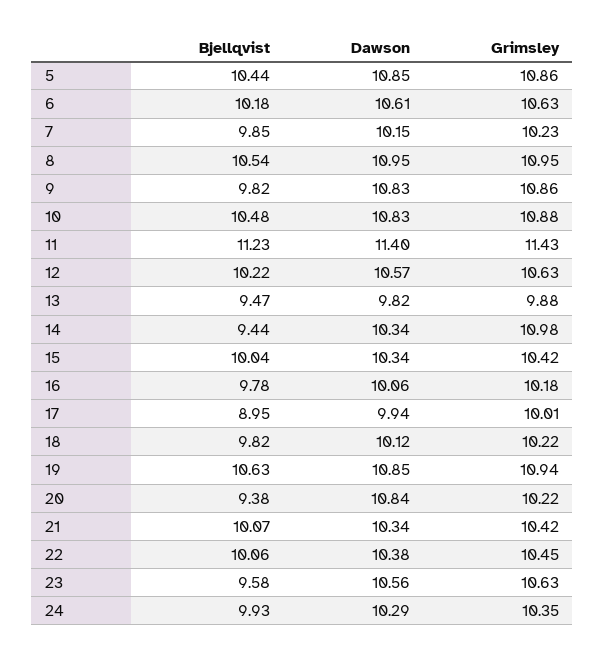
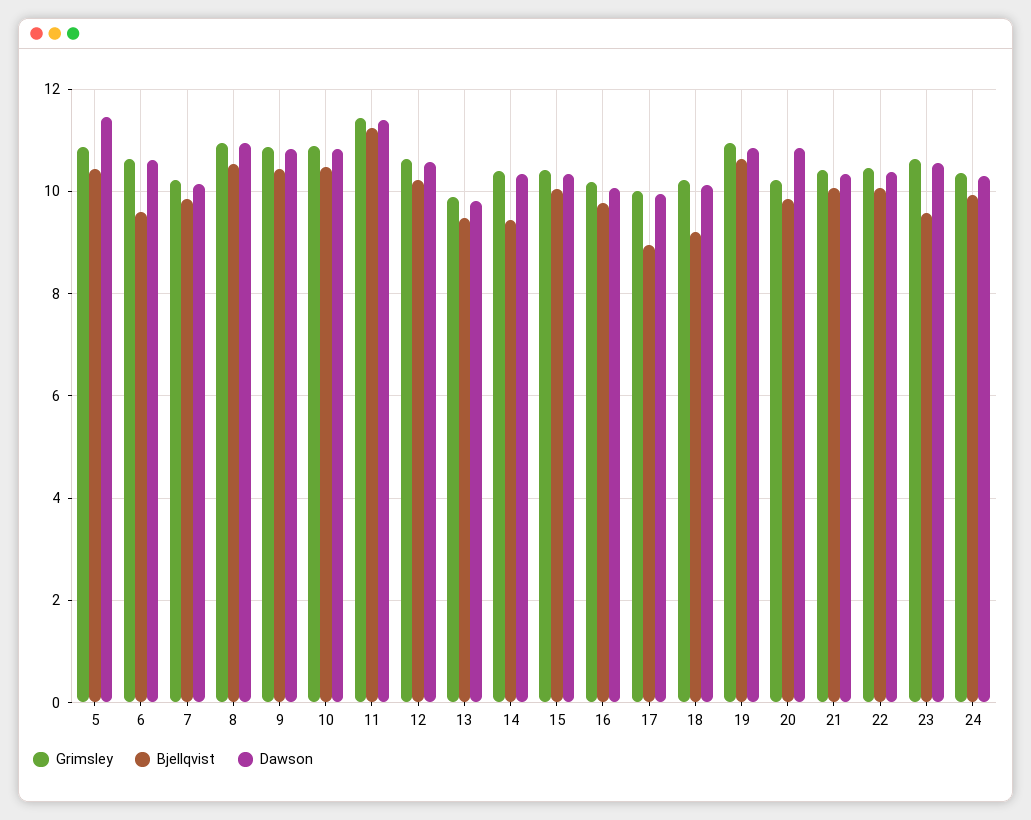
  {
    "Bjellqvist": {
      "5": 10.44,
-     "6": 10.18,
+     "6": 9.6,
      "7": 9.85,
      "8": 10.54,
-     "9": 9.82,
+     "9": 10.4,
      "10": 10.48,
      "11": 11.23,
      "12": 10.22,
      "13": 9.47,
      "14": 9.44,
      "15": 10.04,
      "16": 9.78,
      "17": 8.95,
-     "18": 9.82,
+     "18": 9.2,
      "19": 10.63,
-     "20": 9.38,
+     "20": 9.8,
      "21": 10.07,
      "22": 10.06,
      "23": 9.58,
      "24": 9.93
    },
    "Dawson": {
-     "5": 10.85,
+     "5": 11.4,
      "6": 10.61,
      "7": 10.15,
      "8": 10.95,
      "9": 10.83,
      "10": 10.83,
      "11": 11.4,
      "12": 10.57,
      "13": 9.82,
      "14": 10.34,
      "15": 10.34,
      "16": 10.06,
      "17": 9.94,
      "18": 10.12,
      "19": 10.85,
      "20": 10.84,
      "21": 10.34,
      "22": 10.38,
      "23": 10.56,
      "24": 10.29
    },
    "Grimsley": {
      "5": 10.86,
      "6": 10.63,
      "7": 10.23,
      "8": 10.95,
      "9": 10.86,
      "10": 10.88,
      "11": 11.43,
      "12": 10.63,
      "13": 9.88,
-     "14": 10.98,
+     "14": 10.4,
      "15": 10.42,
      "16": 10.18,
      "17": 10.01,
      "18": 10.22,
      "19": 10.94,
      "20": 10.22,
      "21": 10.42,
      "22": 10.45,
      "23": 10.63,
      "24": 10.35
    }
  }

